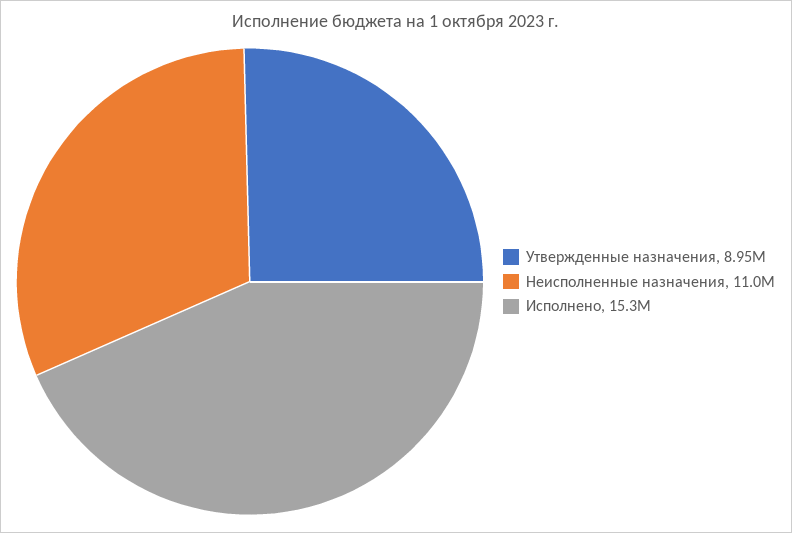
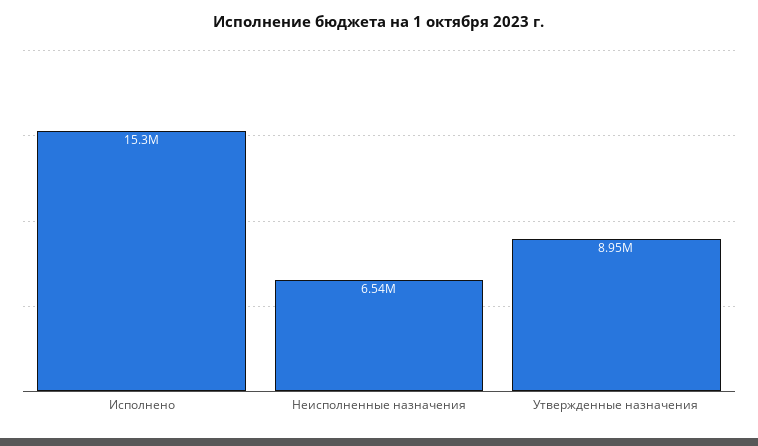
  {
    "Утвержденные назначения": 8950000,
-   "Неисполненные назначения": 11000000,
+   "Неисполненные назначения": 6540000,
    "Исполнено": 15300000
  }

